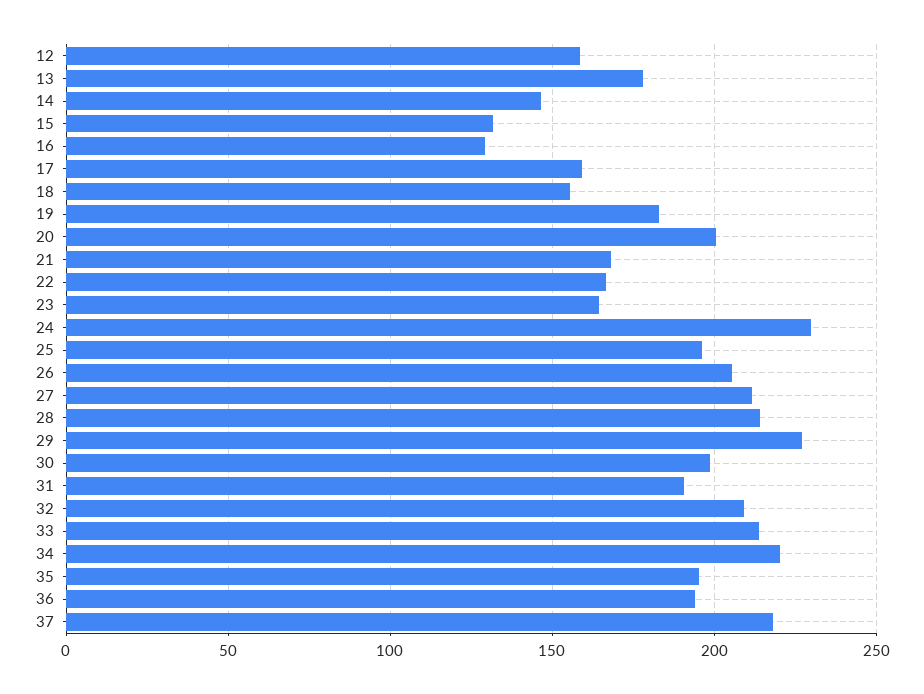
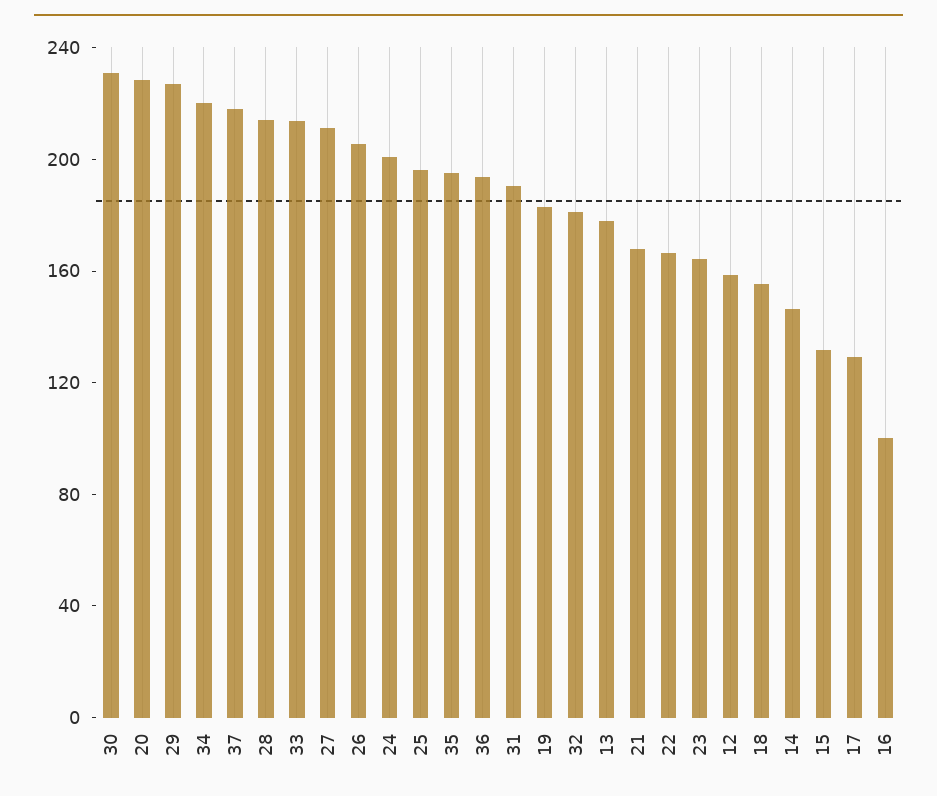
  {
    "12": 160,
    "13": 180,
    "14": 145,
    "15": 130,
-   "16": 130,
+   "16": 100,
-   "17": 160,
+   "17": 130,
    "18": 155,
    "19": 185,
-   "20": 200,
+   "20": 230,
    "21": 170,
    "22": 165,
    "23": 165,
-   "24": 230,
+   "24": 200,
    "25": 195,
    "26": 205,
    "27": 210,
    "28": 215,
    "29": 225,
-   "30": 200,
+   "30": 230,
    "31": 190,
-   "32": 210,
+   "32": 180,
    "33": 215,
    "34": 220,
    "35": 195,
    "36": 195,
    "37": 220
  }

